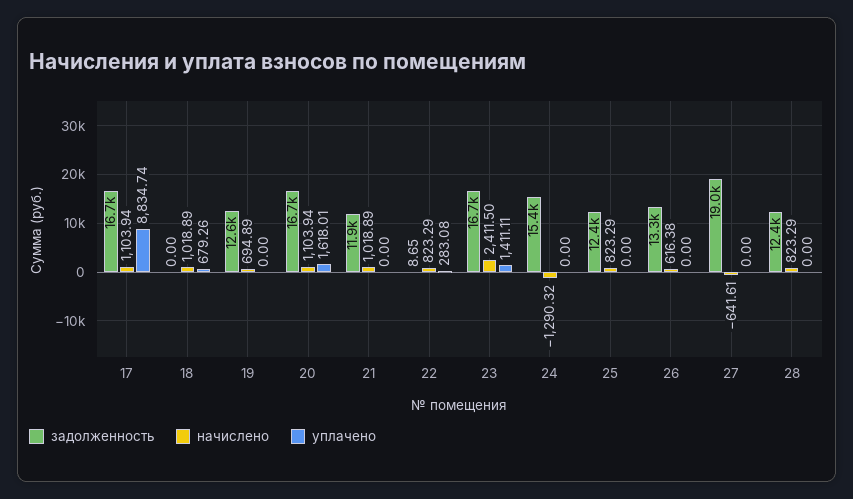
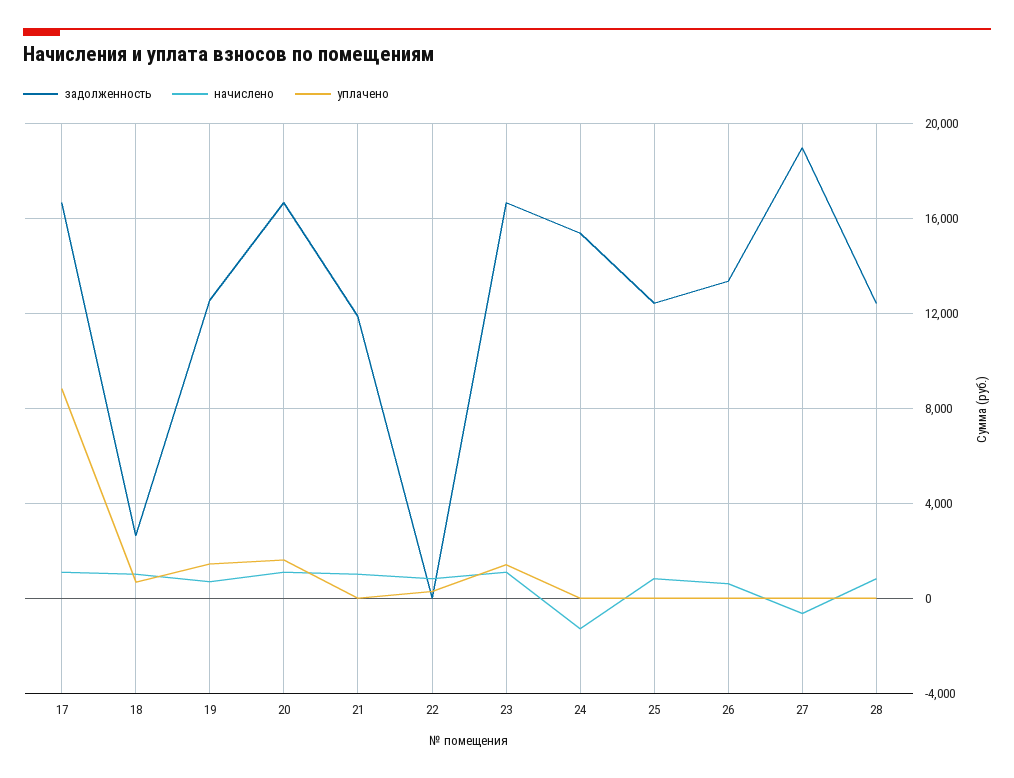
  {
    "задолженность": {
      "17": 16700,
-     "18": 0,
+     "18": 2500,
      "19": 12600,
      "20": 16700,
      "21": 11900,
      "22": 8.65,
      "23": 16700,
      "24": 15400,
      "25": 12400,
      "26": 13300,
      "27": 19000,
      "28": 12400
    },
    "начислено": {
      "17": 1103.94,
      "18": 1018.89,
      "19": 694.89,
      "20": 1103.94,
      "21": 1018.89,
      "22": 823.29,
-     "23": 2411.5,
+     "23": 1000,
      "24": -1290.32,
      "25": 823.29,
      "26": 616.38,
      "27": -641.61,
      "28": 823.29
    },
    "уплачено": {
      "17": 8834.74,
      "18": 679.26,
-     "19": 0,
+     "19": 1500,
      "20": 1618.01,
      "21": 0,
      "22": 283.08,
      "23": 1411.11,
      "24": 0,
      "25": 0,
      "26": 0,
      "27": 0,
      "28": 0
    }
  }

